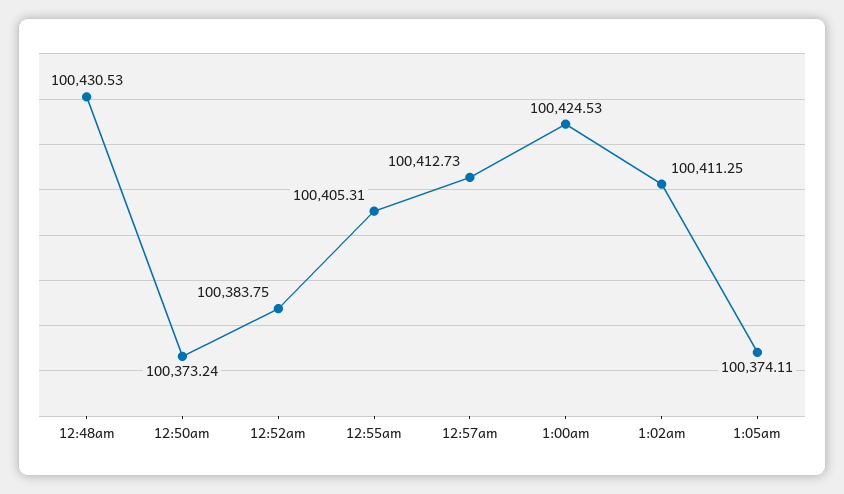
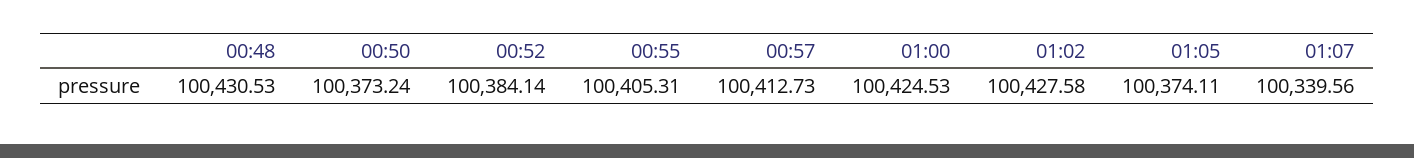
  {
    "12:48am": 100430.53,
    "12:50am": 100373.24,
-   "12:52am": 100383.75,
+   "12:52am": 100384.14,
    "12:55am": 100405.31,
    "12:57am": 100412.73,
    "1:00am": 100424.53,
-   "1:02am": 100411.25,
+   "1:02am": 100427.58,
-   "1:05am": 100374.11
+   "1:05am": 100374.11,
+   "01:07": 100339.56
  }

